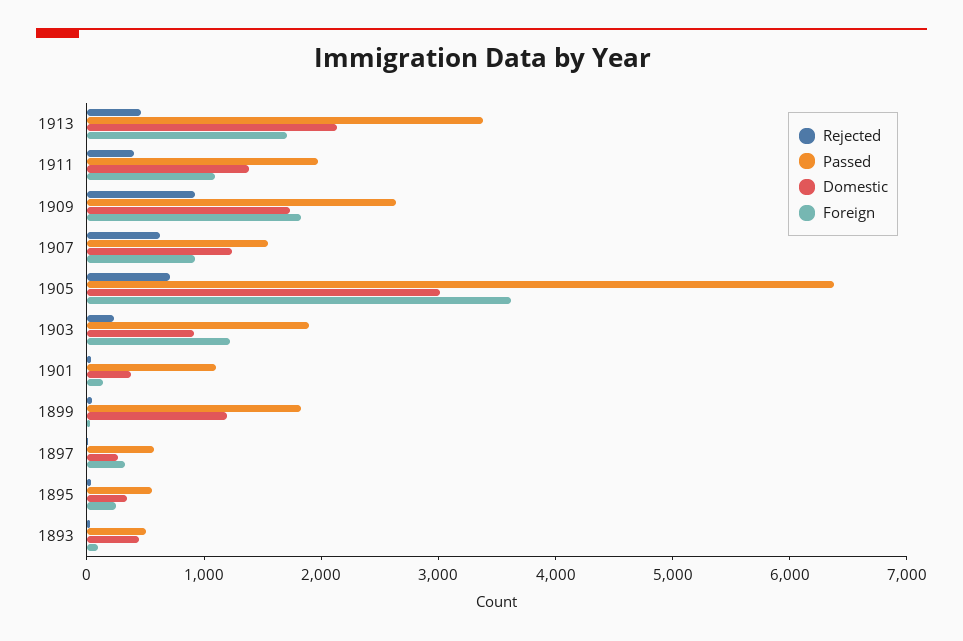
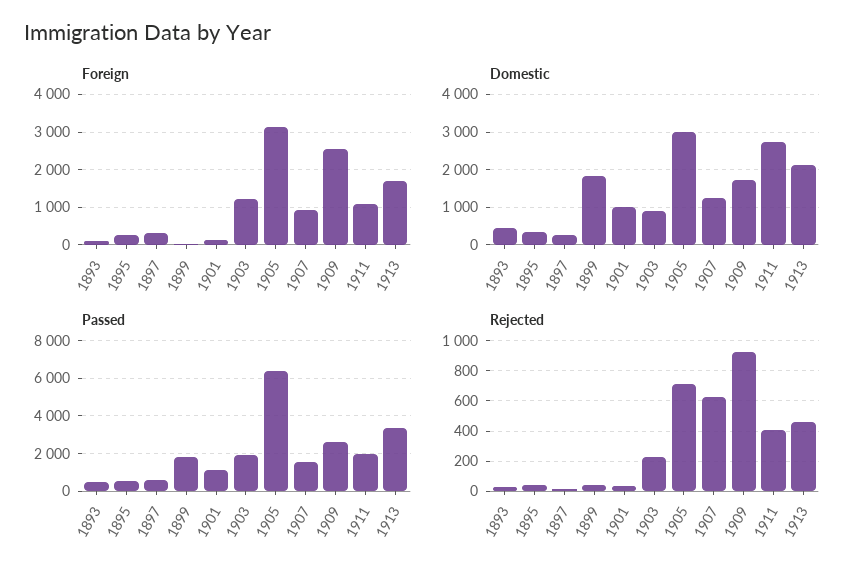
  {
    "Rejected": {
      "1913": 450,
      "1911": 400,
      "1909": 900,
      "1907": 650,
      "1905": 700,
      "1903": 250,
      "1901": 50,
      "1899": 50,
      "1897": 0,
      "1895": 50,
      "1893": 50
    },
    "Passed": {
      "1913": 3400,
      "1911": 2000,
      "1909": 2600,
      "1907": 1600,
      "1905": 6400,
      "1903": 1800,
      "1901": 1000,
      "1899": 1800,
      "1897": 600,
      "1895": 600,
      "1893": 600
    },
    "Domestic": {
      "1913": 2200,
-     "1911": 1400,
+     "1911": 2800,
      "1909": 1800,
      "1907": 1200,
      "1905": 3000,
      "1903": 1000,
-     "1901": 400,
+     "1901": 1000,
-     "1899": 1200,
+     "1899": 1800,
      "1897": 200,
      "1895": 400,
      "1893": 400
    },
    "Foreign": {
      "1913": 1800,
      "1911": 1000,
-     "1909": 1800,
+     "1909": 2600,
      "1907": 1000,
-     "1905": 3600,
+     "1905": 3200,
      "1903": 1200,
      "1901": 200,
      "1899": 0,
      "1897": 400,
      "1895": 200,
      "1893": 0
    }
  }

